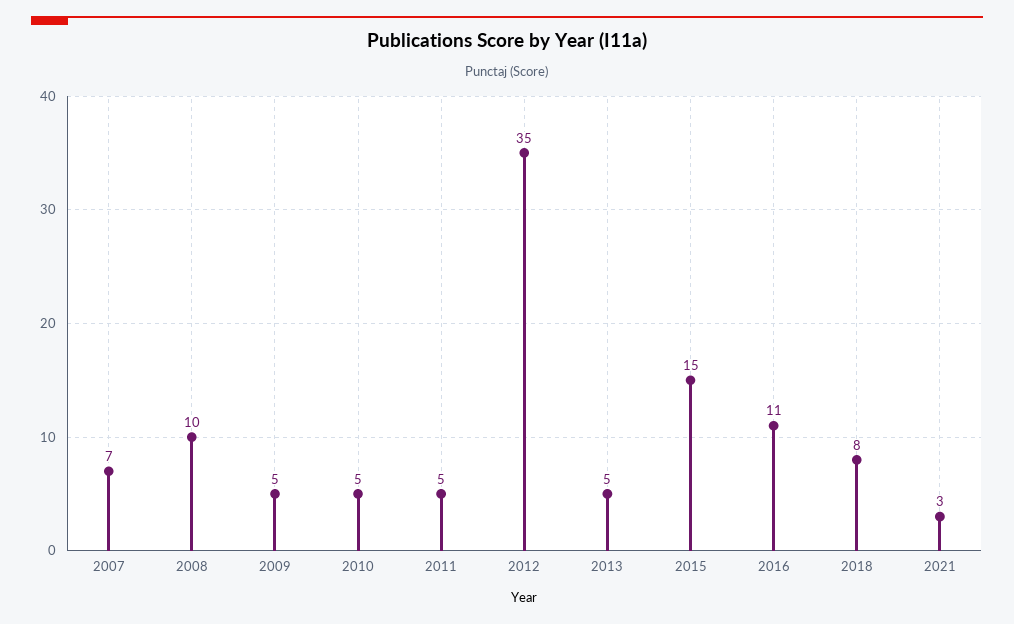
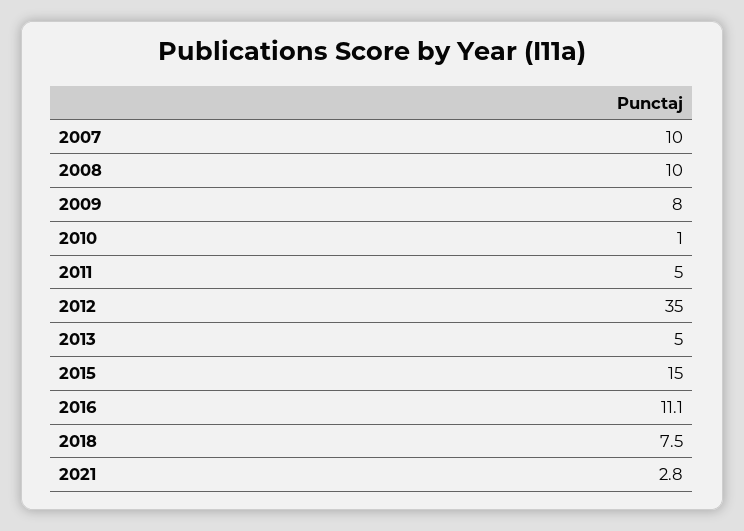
  {
-   "2007": 7,
+   "2007": 10,
    "2008": 10,
-   "2009": 5,
+   "2009": 8,
-   "2010": 5,
+   "2010": 1,
    "2011": 5,
    "2012": 35,
    "2013": 5,
    "2015": 15,
    "2016": 11.1,
    "2018": 7.5,
    "2021": 2.8
  }

